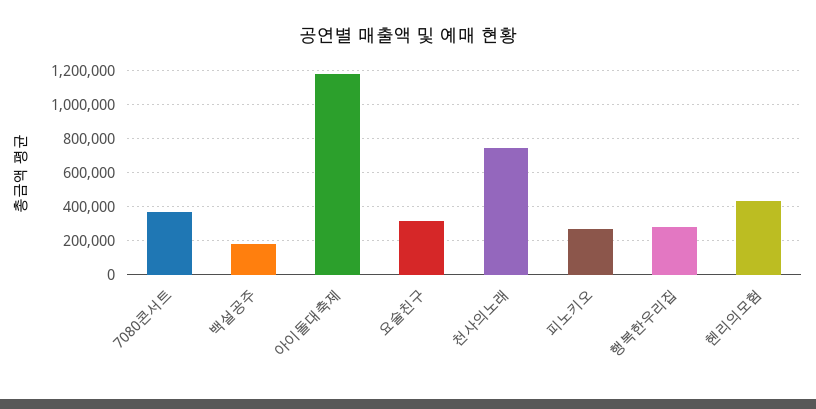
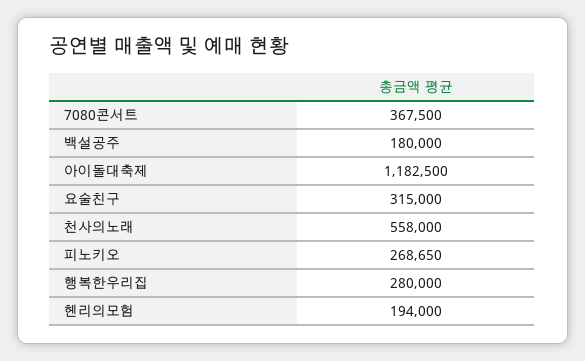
  {
    "7080콘서트": 367500,
    "백설공주": 180000,
    "아이돌대축제": 1182500,
    "요술친구": 315000,
-   "천사의노래": 750000,
+   "천사의노래": 558000,
    "피노키오": 268650,
    "행복한우리집": 280000,
-   "헨리의모험": 450000
+   "헨리의모험": 194000
  }

